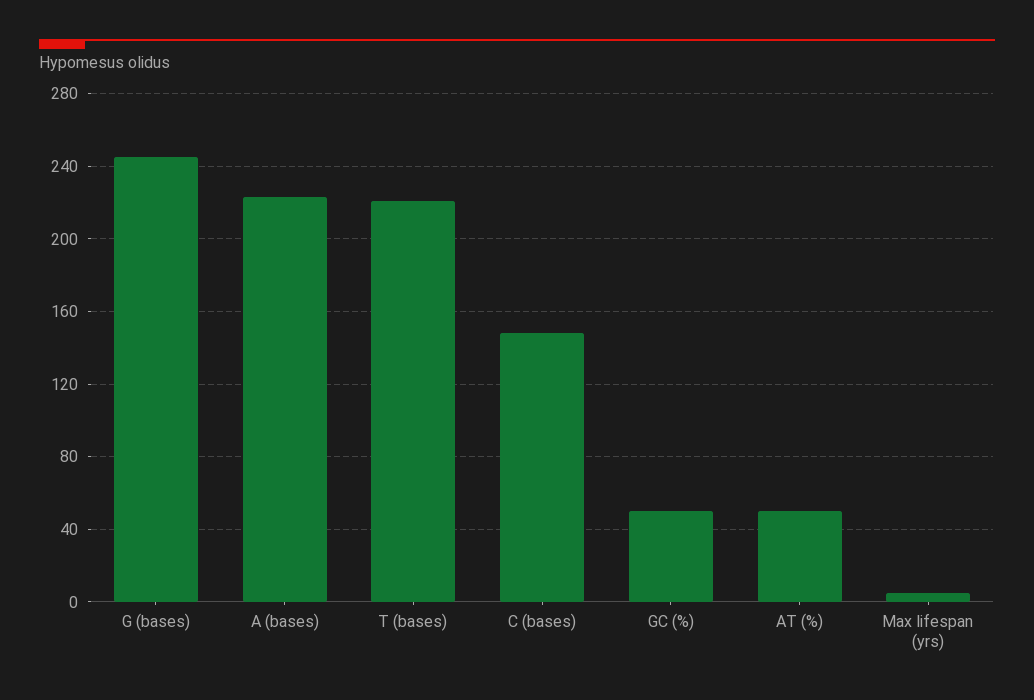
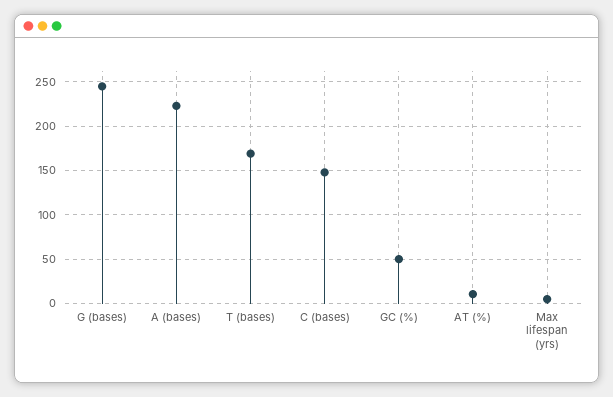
  {
    "G (bases)": 245,
    "A (bases)": 225,
-   "T (bases)": 220,
+   "T (bases)": 170,
    "C (bases)": 150,
    "GC (%)": 50,
-   "AT (%)": 50,
+   "AT (%)": 10,
    "Max lifespan (yrs)": 5
  }

